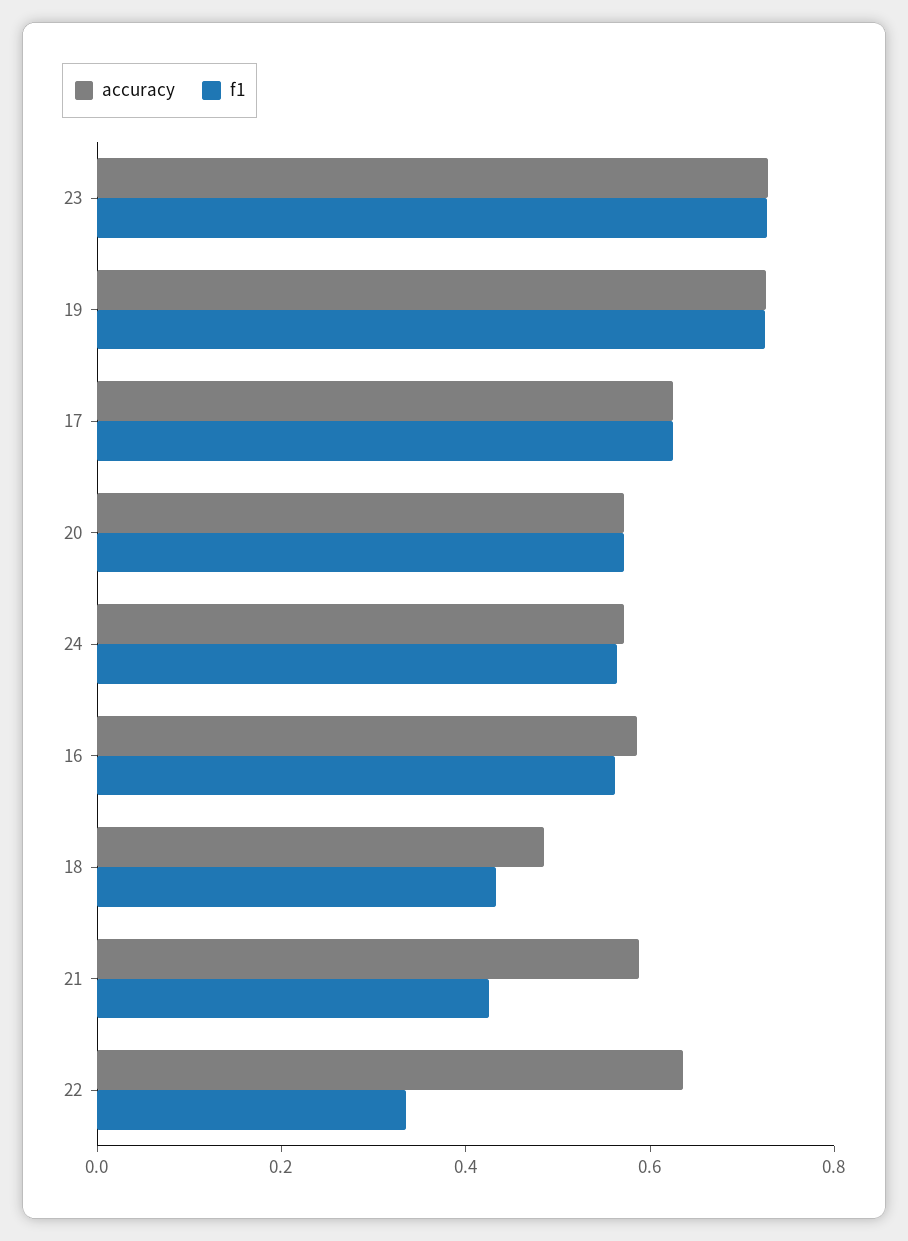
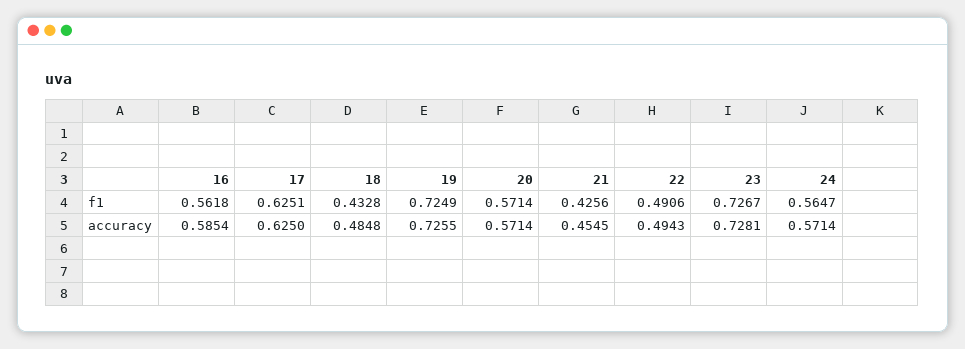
  {
    "accuracy": {
      "23": 0.7281,
      "19": 0.7255,
      "17": 0.625,
      "20": 0.5714,
      "24": 0.5714,
      "16": 0.5854,
      "18": 0.4848,
-     "21": 0.6,
+     "21": 0.4545,
-     "22": 0.65
+     "22": 0.4943
    },
    "f1": {
      "23": 0.7267,
      "19": 0.7249,
      "17": 0.6251,
      "20": 0.5714,
      "24": 0.5647,
      "16": 0.5618,
      "18": 0.4328,
      "21": 0.4256,
-     "22": 0.35
+     "22": 0.4906
    }
  }

